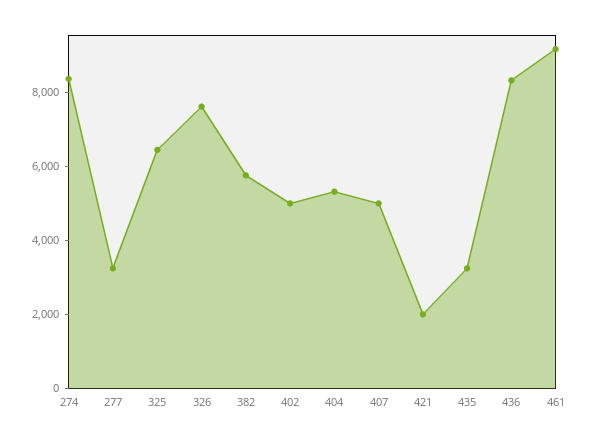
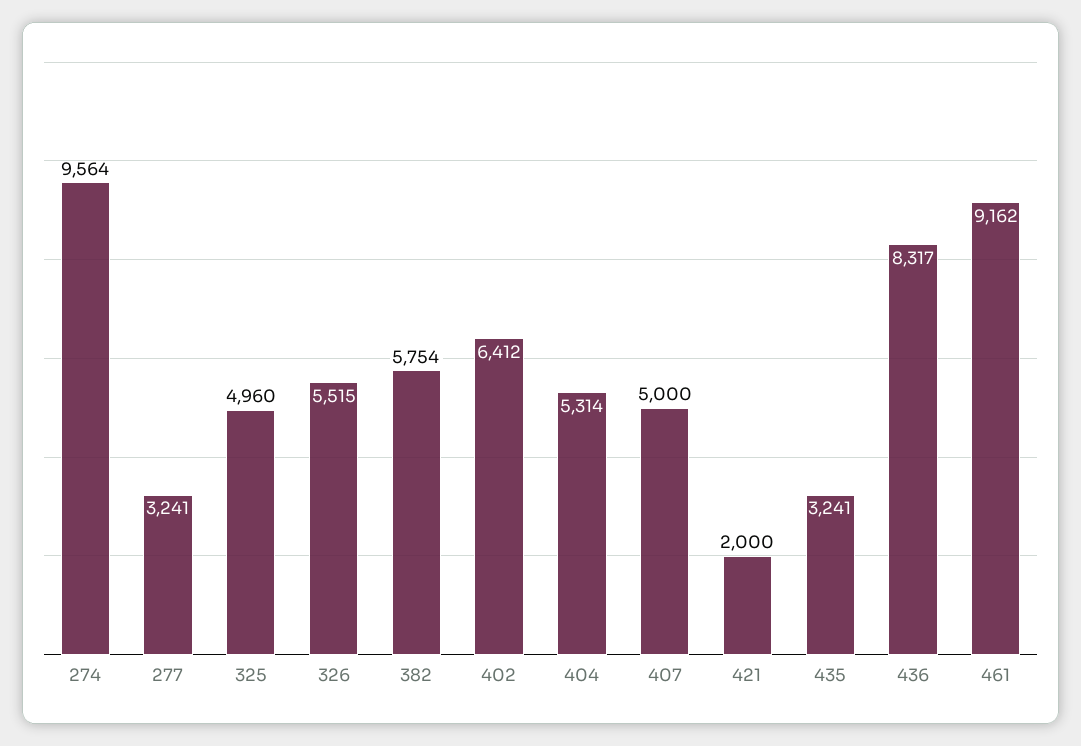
  {
-   "274": 8500,
+   "274": 9564,
    "277": 3241,
-   "325": 6500,
+   "325": 4960,
-   "326": 7500,
+   "326": 5515,
    "382": 5754,
-   "402": 5000,
+   "402": 6412,
    "404": 5314,
    "407": 5000,
    "421": 2000,
    "435": 3241,
    "436": 8317,
    "461": 9162
  }

